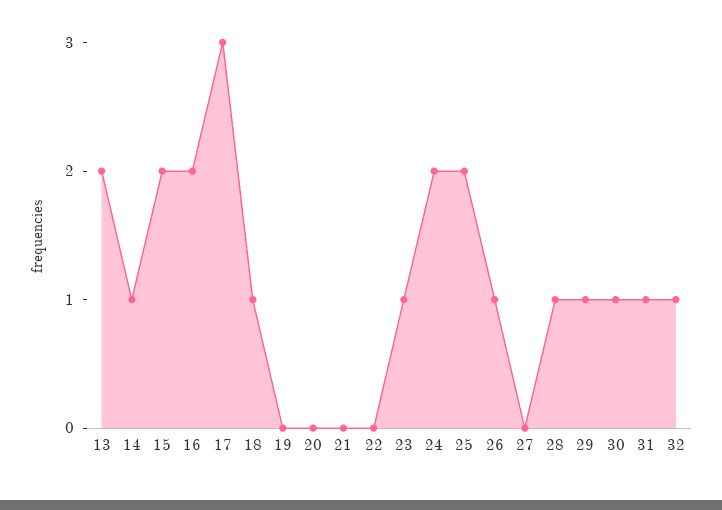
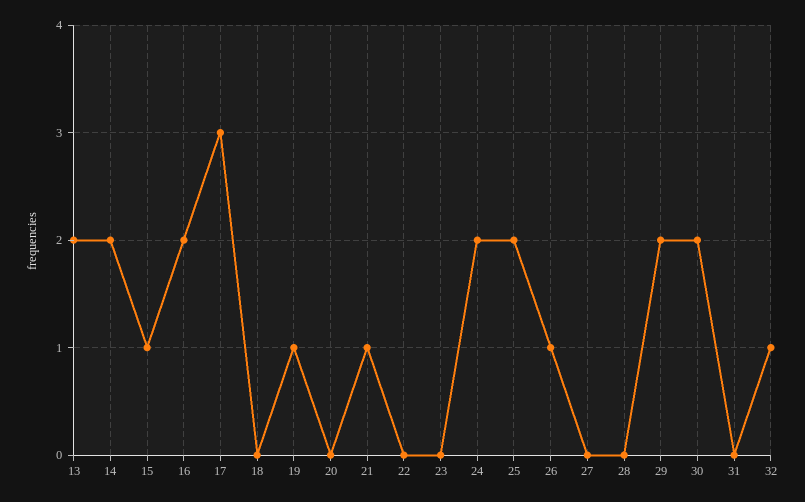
  {
    "13": 2,
-   "14": 1,
+   "14": 2,
-   "15": 2,
+   "15": 1,
    "16": 2,
    "17": 3,
-   "18": 1,
+   "18": 0,
-   "19": 0,
+   "19": 1,
    "20": 0,
-   "21": 0,
+   "21": 1,
    "22": 0,
-   "23": 1,
+   "23": 0,
    "24": 2,
    "25": 2,
    "26": 1,
    "27": 0,
-   "28": 1,
+   "28": 0,
-   "29": 1,
+   "29": 2,
-   "30": 1,
+   "30": 2,
-   "31": 1,
+   "31": 0,
    "32": 1
  }

